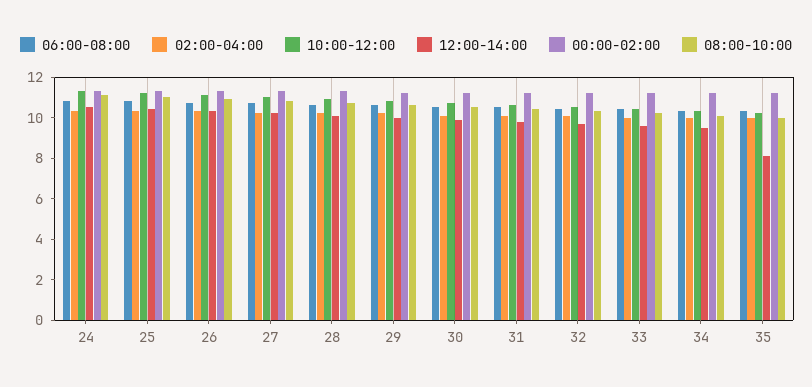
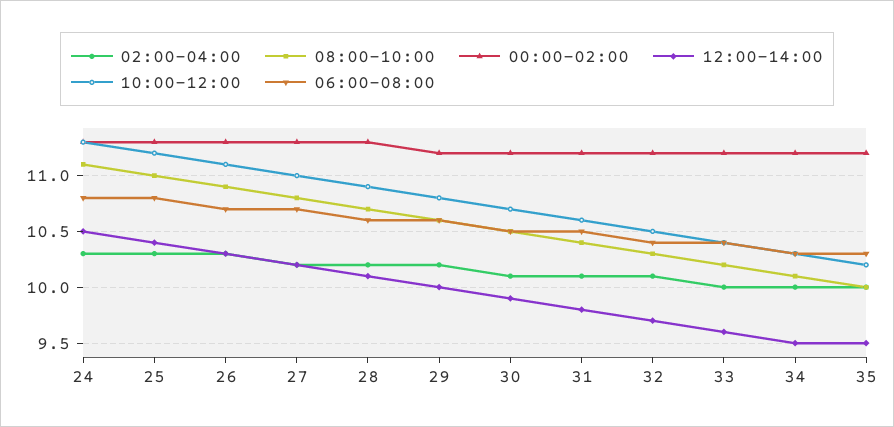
  {
    "06:00-08:00": {
      "24": 10.8,
      "25": 10.8,
      "26": 10.7,
      "27": 10.7,
      "28": 10.6,
      "29": 10.6,
      "30": 10.5,
      "31": 10.5,
      "32": 10.4,
      "33": 10.4,
      "34": 10.3,
      "35": 10.3
    },
    "02:00-04:00": {
      "24": 10.3,
      "25": 10.3,
      "26": 10.3,
      "27": 10.2,
      "28": 10.2,
      "29": 10.2,
      "30": 10.1,
      "31": 10.1,
      "32": 10.1,
      "33": 10,
      "34": 10,
      "35": 10
    },
    "10:00-12:00": {
      "24": 11.3,
      "25": 11.2,
      "26": 11.1,
      "27": 11,
      "28": 10.9,
      "29": 10.8,
      "30": 10.7,
      "31": 10.6,
      "32": 10.5,
      "33": 10.4,
      "34": 10.3,
      "35": 10.2
    },
    "12:00-14:00": {
      "24": 10.5,
      "25": 10.4,
      "26": 10.3,
      "27": 10.2,
      "28": 10.1,
      "29": 10,
      "30": 9.9,
      "31": 9.8,
      "32": 9.7,
      "33": 9.6,
      "34": 9.5,
-     "35": 8
+     "35": 9.5
    },
    "00:00-02:00": {
      "24": 11.3,
      "25": 11.3,
      "26": 11.3,
      "27": 11.3,
      "28": 11.3,
      "29": 11.2,
      "30": 11.2,
      "31": 11.2,
      "32": 11.2,
      "33": 11.2,
      "34": 11.2,
      "35": 11.2
    },
    "08:00-10:00": {
      "24": 11.1,
      "25": 11,
      "26": 10.9,
      "27": 10.8,
      "28": 10.7,
      "29": 10.6,
      "30": 10.5,
      "31": 10.4,
      "32": 10.3,
      "33": 10.2,
      "34": 10.1,
      "35": 10
    }
  }

